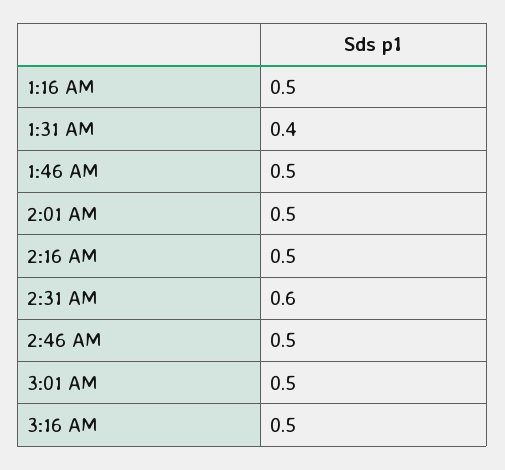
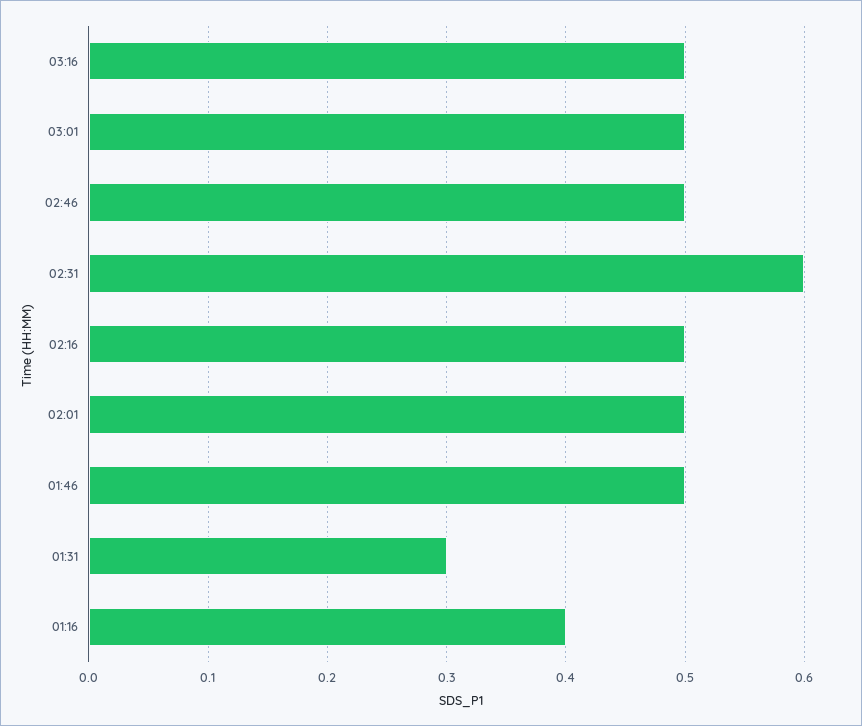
  {
-   "1:16 AM": 0.5,
+   "1:16 AM": 0.4,
-   "1:31 AM": 0.4,
+   "1:31 AM": 0.3,
    "1:46 AM": 0.5,
    "2:01 AM": 0.5,
    "2:16 AM": 0.5,
    "2:31 AM": 0.6,
    "2:46 AM": 0.5,
    "3:01 AM": 0.5,
    "3:16 AM": 0.5
  }

